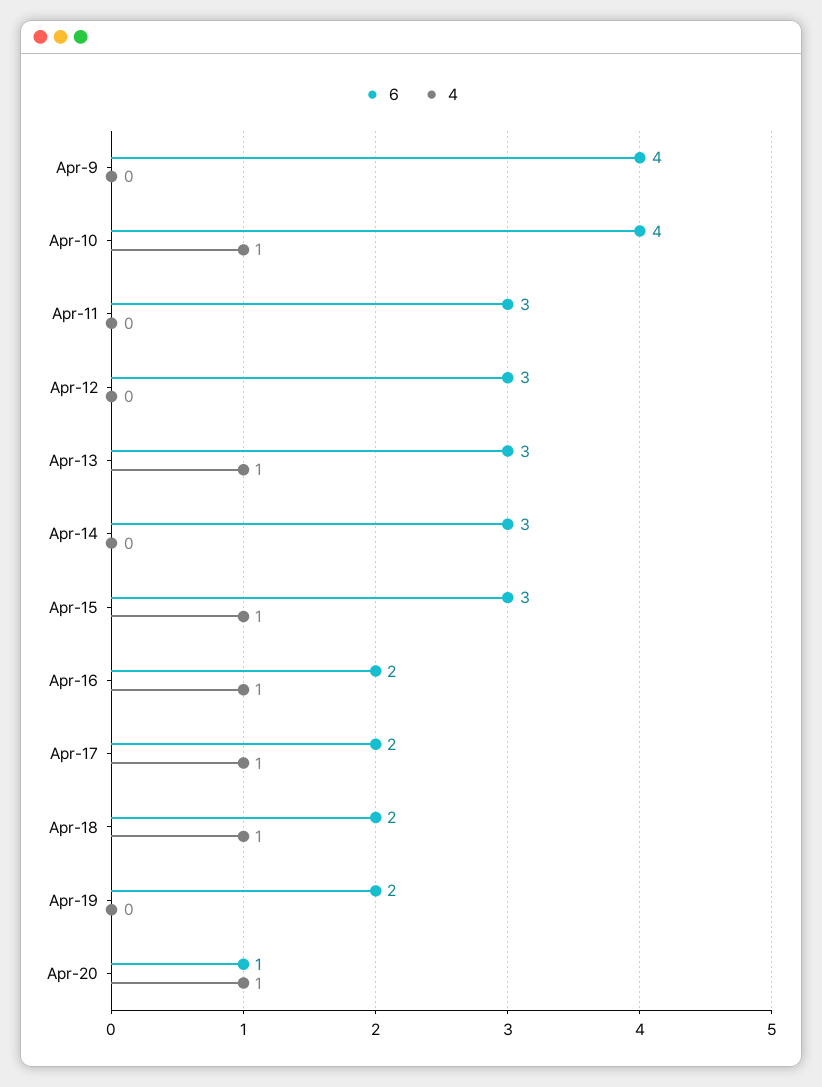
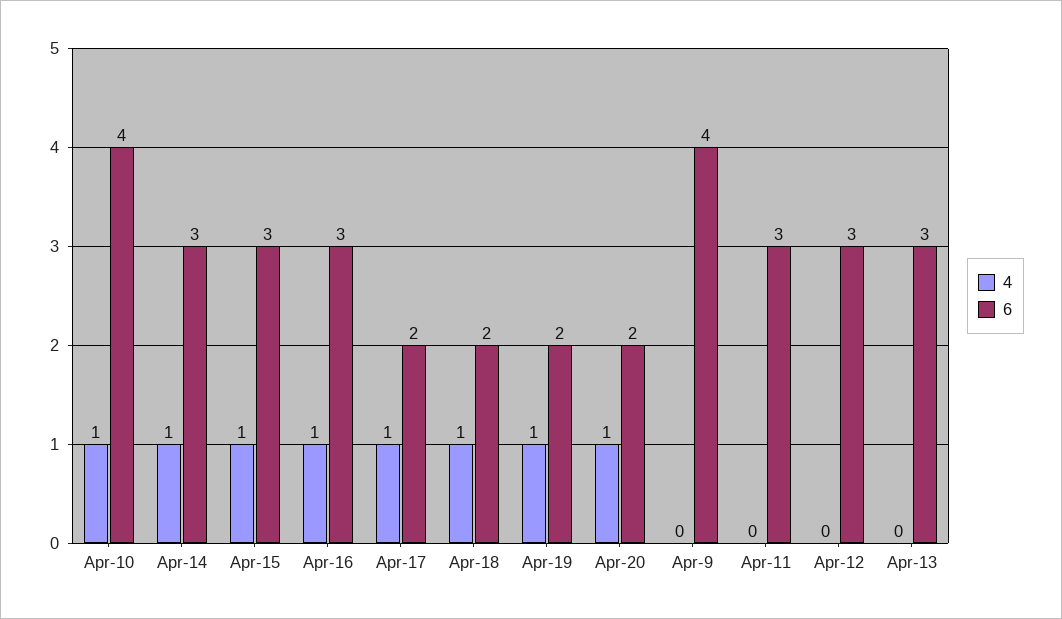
  {
    "6": {
      "Apr-9": 4,
      "Apr-10": 4,
      "Apr-11": 3,
      "Apr-12": 3,
      "Apr-13": 3,
      "Apr-14": 3,
      "Apr-15": 3,
-     "Apr-16": 2,
+     "Apr-16": 3,
      "Apr-17": 2,
      "Apr-18": 2,
      "Apr-19": 2,
-     "Apr-20": 1
+     "Apr-20": 2
    },
    "4": {
      "Apr-9": 0,
      "Apr-10": 1,
      "Apr-11": 0,
      "Apr-12": 0,
-     "Apr-13": 1,
+     "Apr-13": 0,
-     "Apr-14": 0,
+     "Apr-14": 1,
      "Apr-15": 1,
      "Apr-16": 1,
      "Apr-17": 1,
      "Apr-18": 1,
-     "Apr-19": 0,
+     "Apr-19": 1,
      "Apr-20": 1
    }
  }

